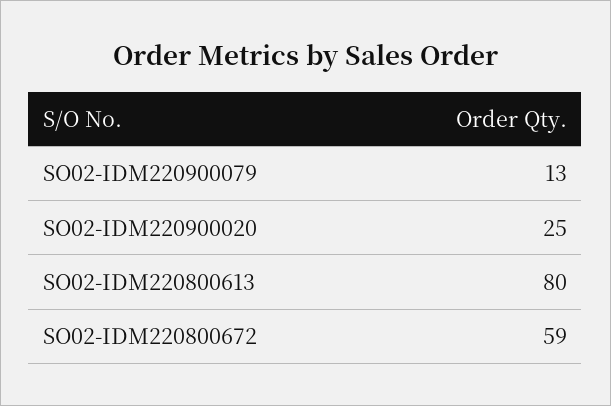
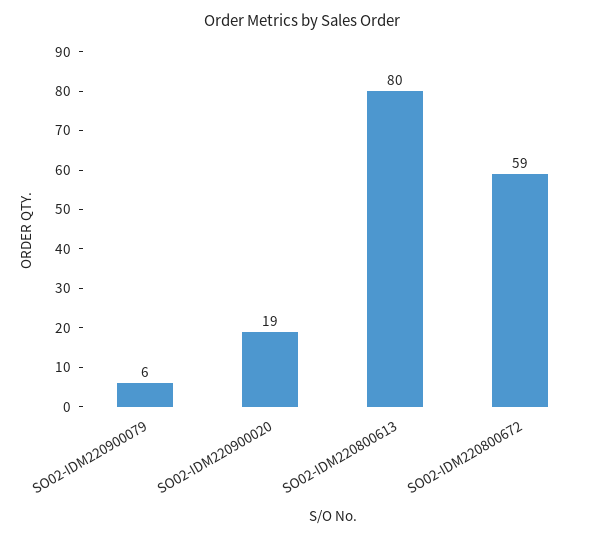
  {
-   "SO02-IDM220900079": 13,
+   "SO02-IDM220900079": 6,
-   "SO02-IDM220900020": 25,
+   "SO02-IDM220900020": 19,
    "SO02-IDM220800613": 80,
    "SO02-IDM220800672": 59
  }

